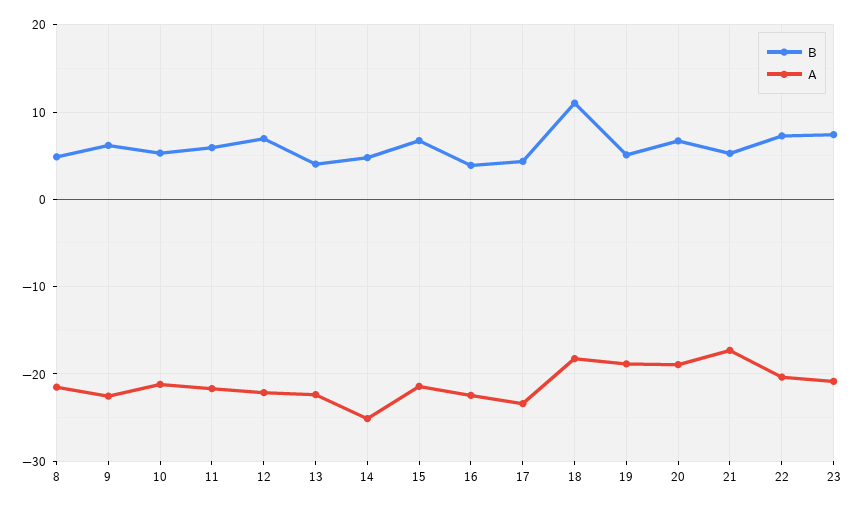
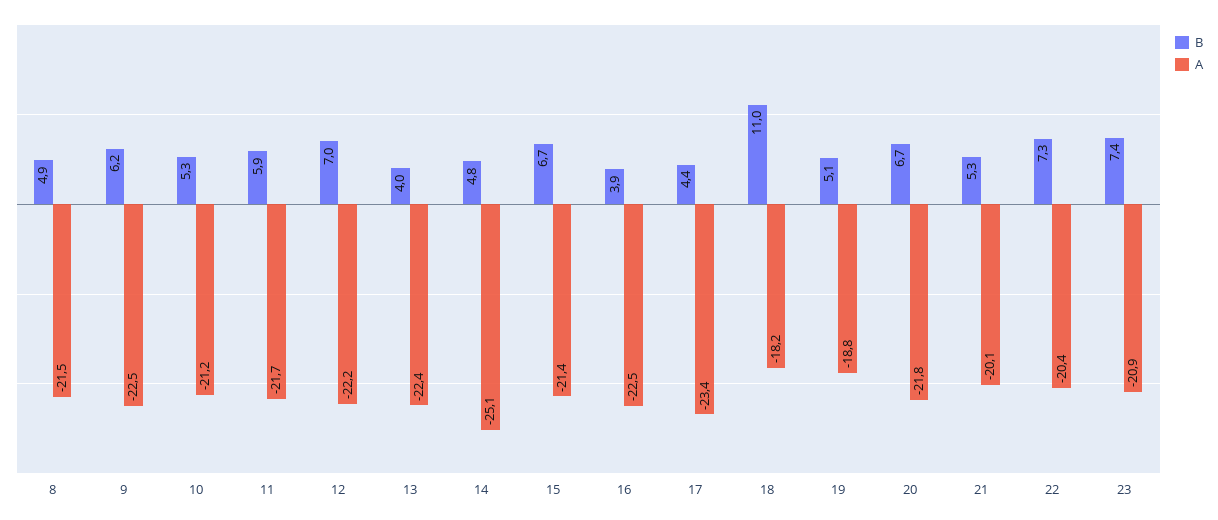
  {
    "B": {
      "8": 4.9,
      "9": 6.2,
      "10": 5.3,
      "11": 5.9,
      "12": 7,
      "13": 4,
      "14": 4.8,
      "15": 6.7,
      "16": 3.9,
      "17": 4.4,
      "18": 11,
      "19": 5.1,
      "20": 6.7,
      "21": 5.3,
      "22": 7.3,
      "23": 7.4
    },
    "A": {
      "8": -21.5,
      "9": -22.5,
      "10": -21.2,
      "11": -21.7,
      "12": -22.2,
      "13": -22.4,
      "14": -25.1,
      "15": -21.4,
      "16": -22.5,
      "17": -23.4,
      "18": -18.2,
      "19": -18.8,
-     "20": -19,
+     "20": -21.8,
-     "21": -17,
+     "21": -20.1,
      "22": -20.4,
      "23": -20.9
    }
  }

